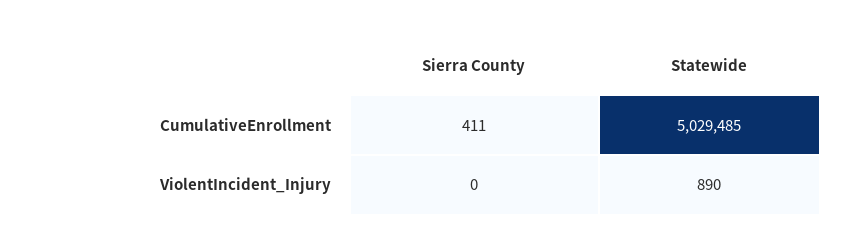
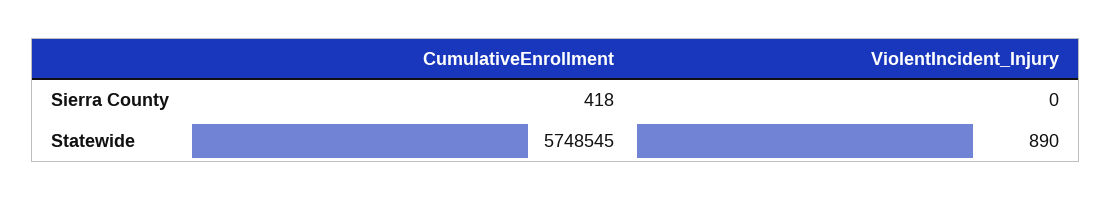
  {
    "Sierra County": {
-     "CumulativeEnrollment": 411,
+     "CumulativeEnrollment": 418,
      "ViolentIncident_Injury": 0
    },
    "Statewide": {
-     "CumulativeEnrollment": 5029485,
+     "CumulativeEnrollment": 5748545,
      "ViolentIncident_Injury": 890
    }
  }

